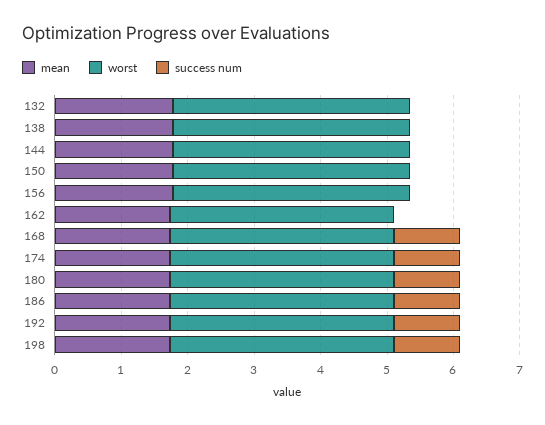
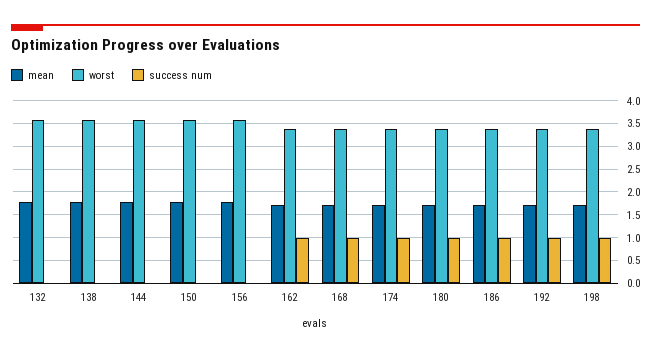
  {
    "mean": {
      "132": 1.8,
      "138": 1.8,
      "144": 1.8,
      "150": 1.8,
      "156": 1.8,
      "162": 1.8,
      "168": 1.8,
      "174": 1.8,
      "180": 1.8,
      "186": 1.8,
      "192": 1.8,
      "198": 1.8
    },
    "worst": {
      "132": 3.6,
      "138": 3.6,
      "144": 3.6,
      "150": 3.6,
      "156": 3.6,
      "162": 3.4,
      "168": 3.4,
      "174": 3.4,
      "180": 3.4,
      "186": 3.4,
      "192": 3.4,
      "198": 3.4
    },
    "success num": {
      "132": 0,
      "138": 0,
      "144": 0,
      "150": 0,
      "156": 0,
-     "162": 0,
+     "162": 1,
      "168": 1,
      "174": 1,
      "180": 1,
      "186": 1,
      "192": 1,
      "198": 1
    }
  }

